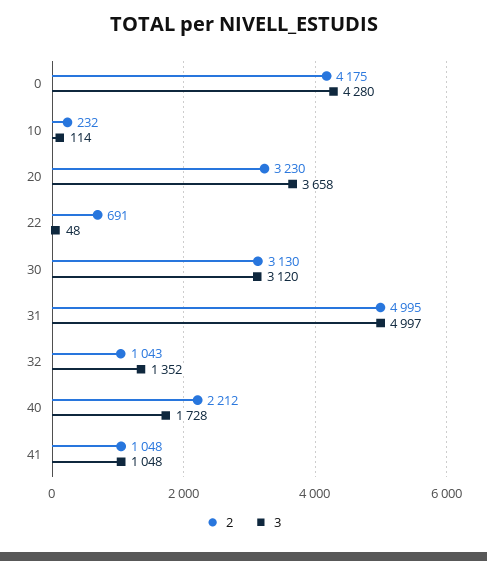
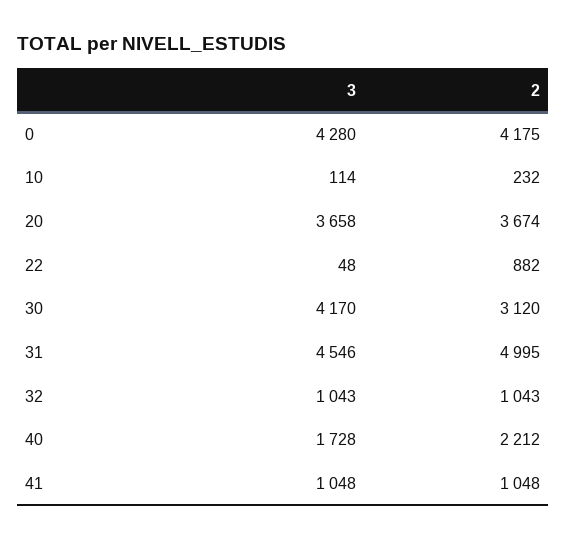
  {
    "2": {
      "0": 4175,
      "10": 232,
-     "20": 3230,
+     "20": 3674,
-     "22": 691,
+     "22": 882,
-     "30": 3130,
+     "30": 3120,
      "31": 4995,
      "32": 1043,
      "40": 2212,
      "41": 1048
    },
    "3": {
      "0": 4280,
      "10": 114,
      "20": 3658,
      "22": 48,
-     "30": 3120,
+     "30": 4170,
-     "31": 4997,
+     "31": 4546,
-     "32": 1352,
+     "32": 1043,
      "40": 1728,
      "41": 1048
    }
  }

